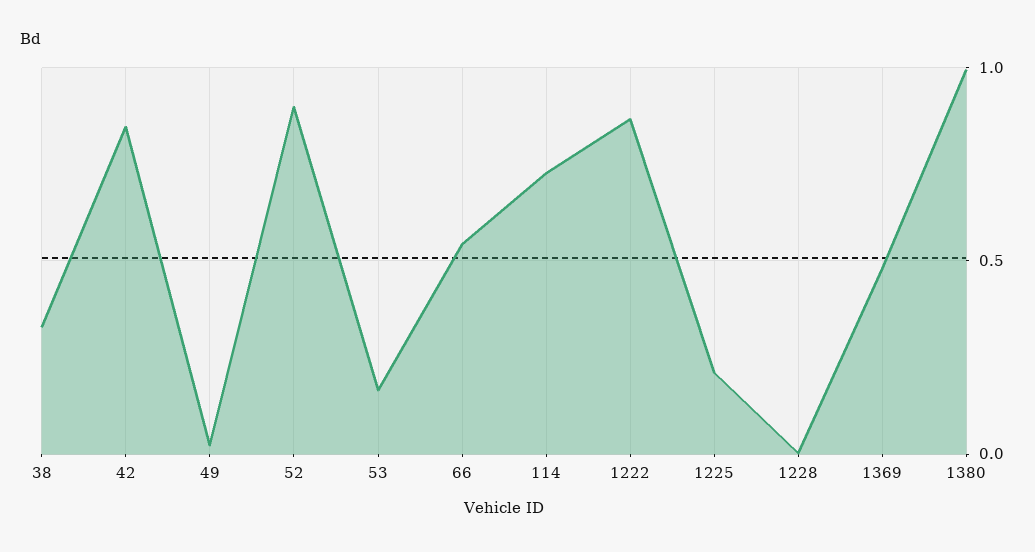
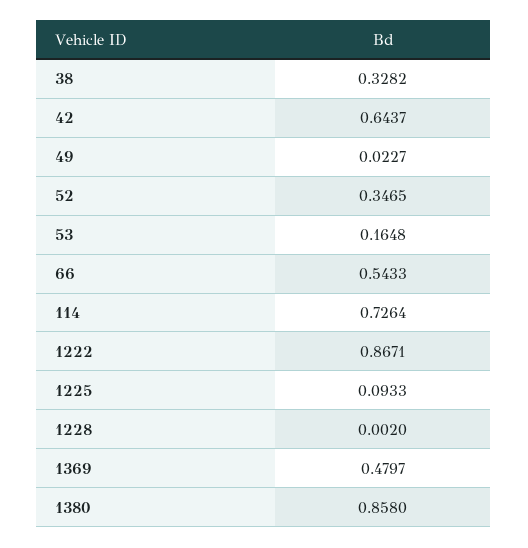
  {
    "38": 0.3282,
-   "42": 0.85,
+   "42": 0.6437,
    "49": 0.0227,
-   "52": 0.9,
+   "52": 0.3465,
    "53": 0.1648,
    "66": 0.5433,
    "114": 0.7264,
    "1222": 0.8671,
-   "1225": 0.2,
+   "1225": 0.0933,
    "1228": 0.002,
    "1369": 0.4797,
-   "1380": 1
+   "1380": 0.858
  }

